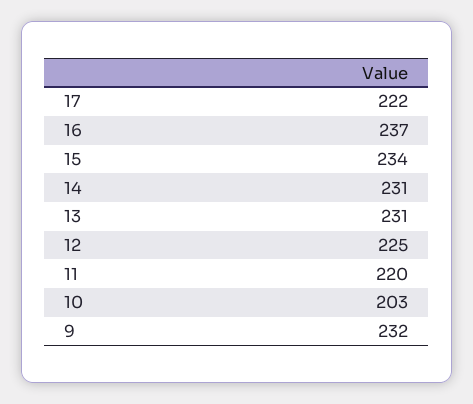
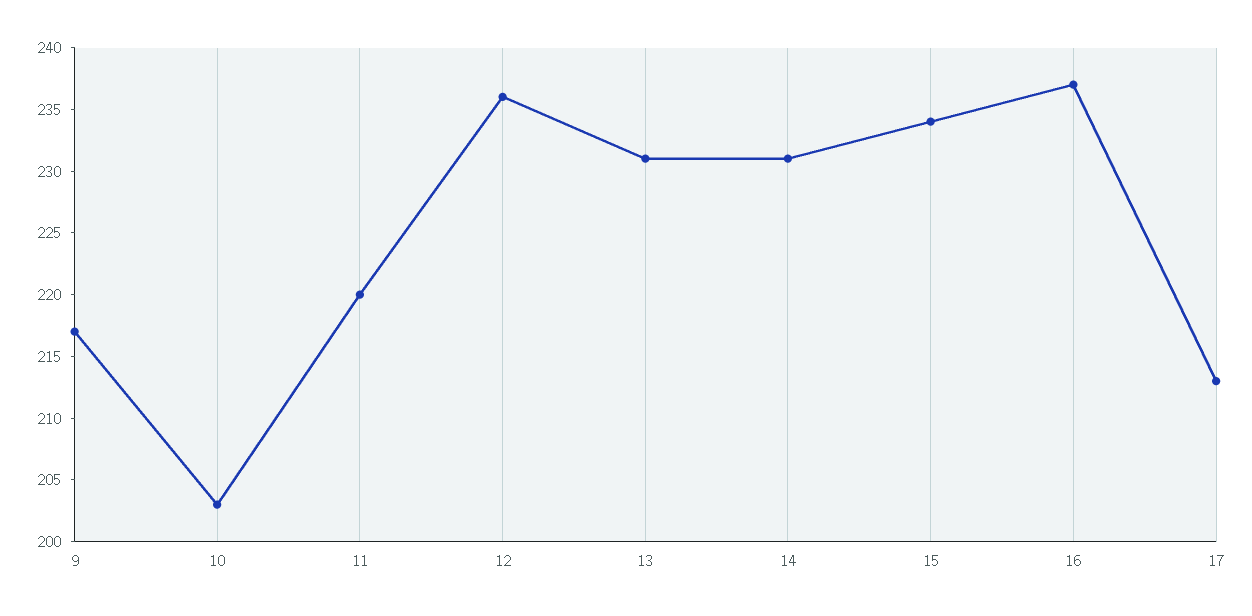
  {
-   "17": 222,
+   "17": 213,
    "16": 237,
    "15": 234,
    "14": 231,
    "13": 231,
-   "12": 225,
+   "12": 236,
    "11": 220,
    "10": 203,
-   "9": 232
+   "9": 217
  }

